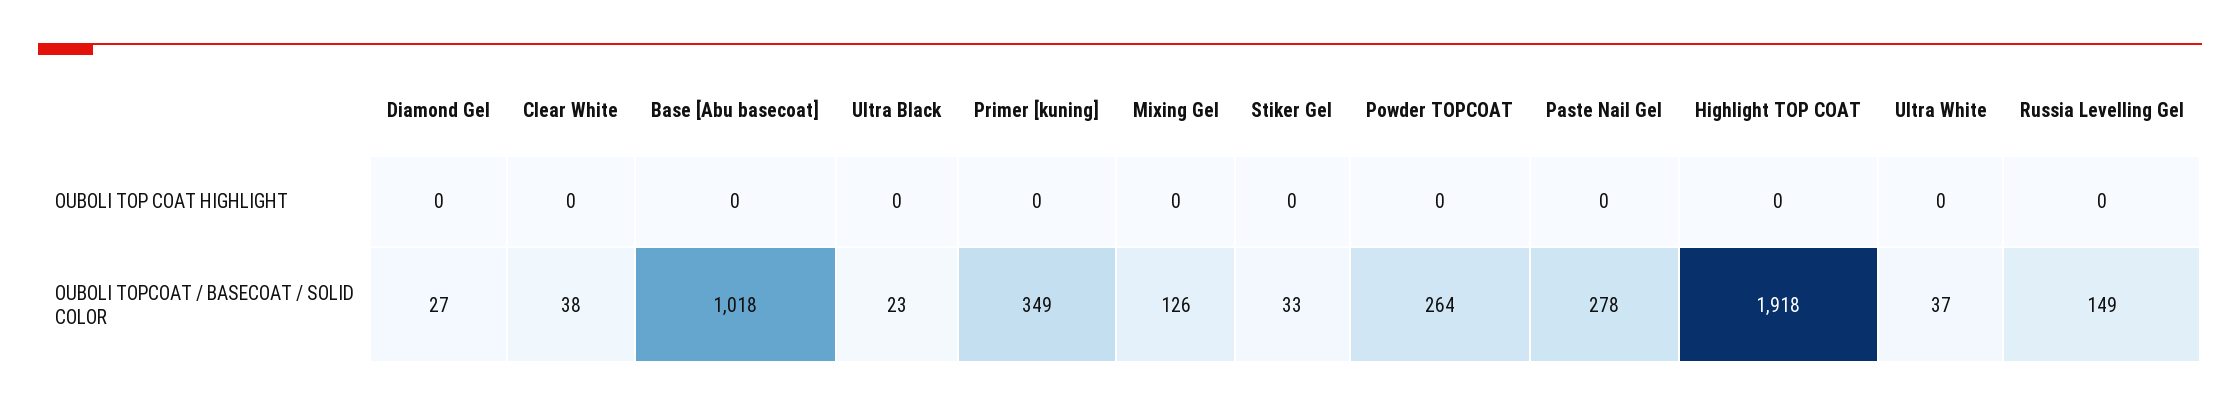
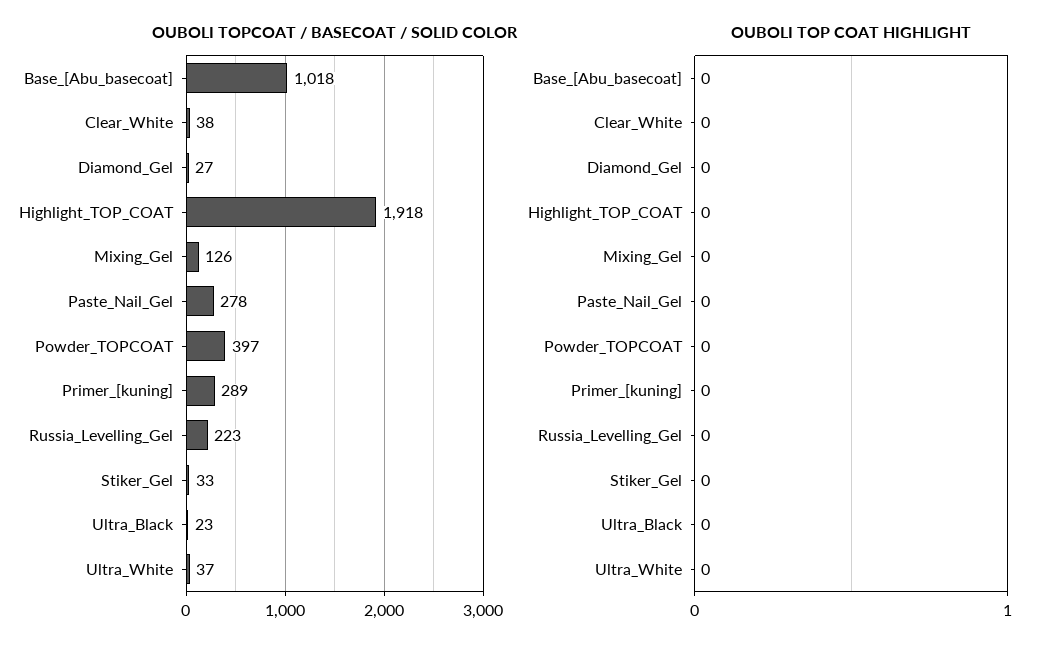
  {
    "OUBOLI TOP COAT HIGHLIGHT": {
      "Diamond Gel": 0,
      "Clear White": 0,
      "Base [Abu basecoat]": 0,
      "Ultra Black": 0,
      "Primer [kuning]": 0,
      "Mixing Gel": 0,
      "Stiker Gel": 0,
      "Powder TOPCOAT": 0,
      "Paste Nail Gel": 0,
      "Highlight TOP COAT": 0,
      "Ultra White": 0,
      "Russia Levelling Gel": 0
    },
    "OUBOLI TOPCOAT / BASECOAT / SOLID COLOR": {
      "Diamond Gel": 27,
      "Clear White": 38,
      "Base [Abu basecoat]": 1018,
      "Ultra Black": 23,
-     "Primer [kuning]": 349,
+     "Primer [kuning]": 289,
      "Mixing Gel": 126,
      "Stiker Gel": 33,
-     "Powder TOPCOAT": 264,
+     "Powder TOPCOAT": 397,
      "Paste Nail Gel": 278,
      "Highlight TOP COAT": 1918,
      "Ultra White": 37,
-     "Russia Levelling Gel": 149
+     "Russia Levelling Gel": 223
    }
  }

